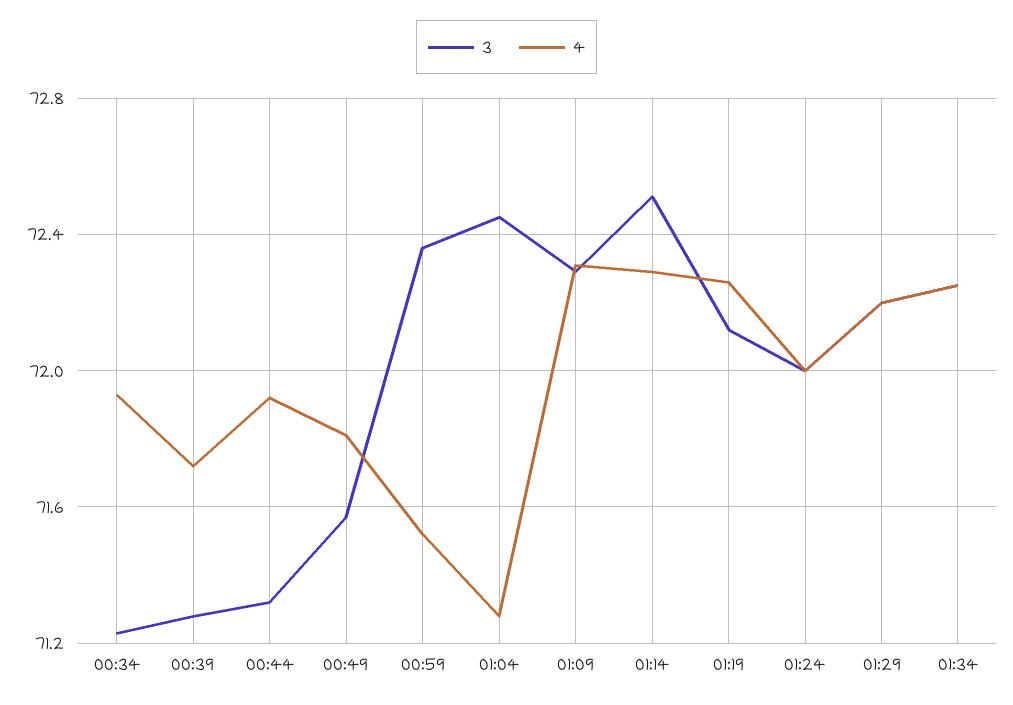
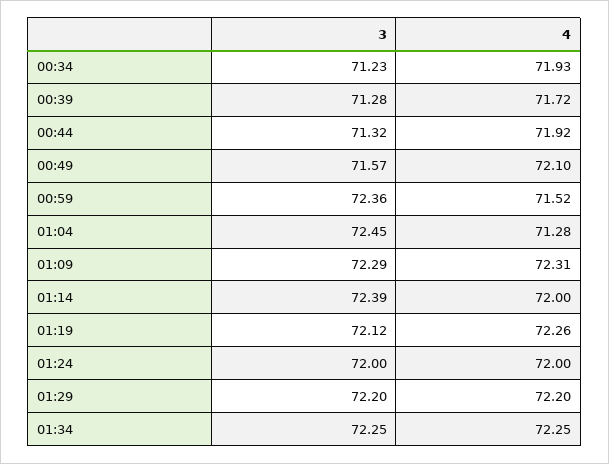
  {
    "3": {
      "00:34": 71.23,
      "00:39": 71.28,
      "00:44": 71.32,
      "00:49": 71.57,
      "00:59": 72.36,
      "01:04": 72.45,
      "01:09": 72.29,
-     "01:14": 72.5,
+     "01:14": 72.39,
      "01:19": 72.12,
      "01:24": 72,
      "01:29": 72.2,
      "01:34": 72.25
    },
    "4": {
      "00:34": 71.93,
      "00:39": 71.72,
      "00:44": 71.92,
-     "00:49": 71.8,
+     "00:49": 72.1,
      "00:59": 71.52,
      "01:04": 71.28,
      "01:09": 72.31,
-     "01:14": 72.3,
+     "01:14": 72,
      "01:19": 72.26,
      "01:24": 72,
      "01:29": 72.2,
      "01:34": 72.25
    }
  }

